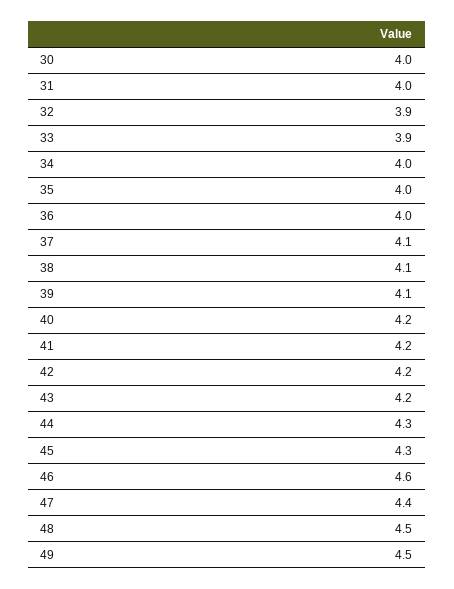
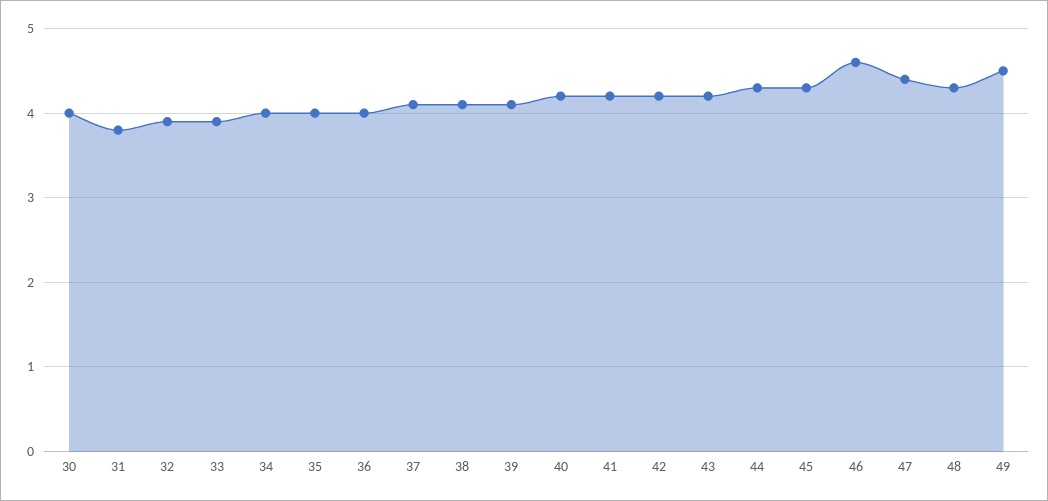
  {
    "30": 4,
-   "31": 4,
+   "31": 3.8,
    "32": 3.9,
    "33": 3.9,
    "34": 4,
    "35": 4,
    "36": 4,
    "37": 4.1,
    "38": 4.1,
    "39": 4.1,
    "40": 4.2,
    "41": 4.2,
    "42": 4.2,
    "43": 4.2,
    "44": 4.3,
    "45": 4.3,
    "46": 4.6,
    "47": 4.4,
-   "48": 4.5,
+   "48": 4.3,
    "49": 4.5
  }

